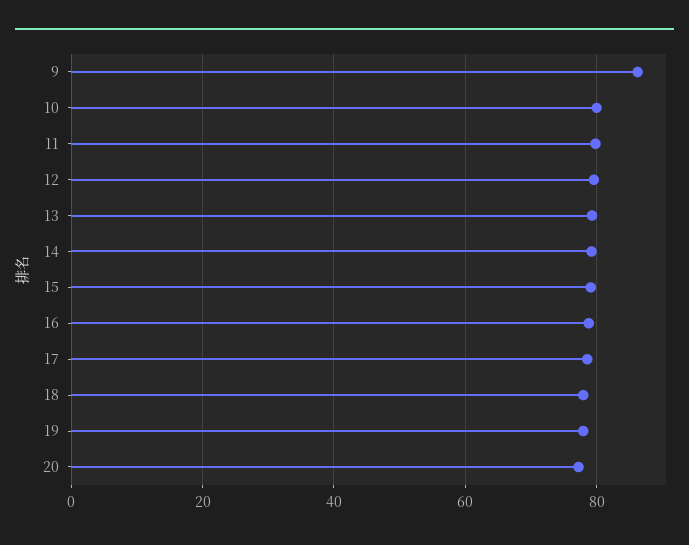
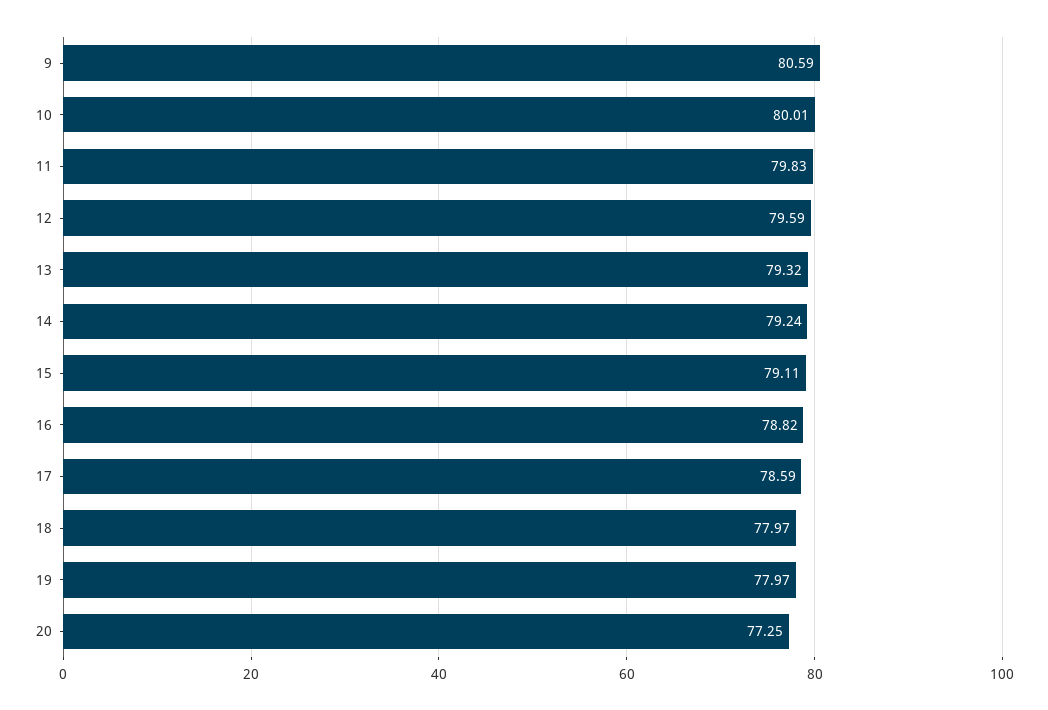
  {
-   "9": 86,
+   "9": 80.59,
    "10": 80.01,
    "11": 79.83,
    "12": 79.59,
    "13": 79.32,
    "14": 79.24,
    "15": 79.11,
    "16": 78.82,
    "17": 78.59,
    "18": 77.97,
    "19": 77.97,
    "20": 77.25
  }

